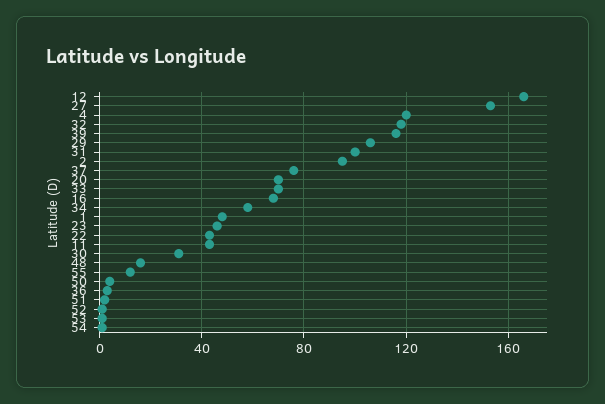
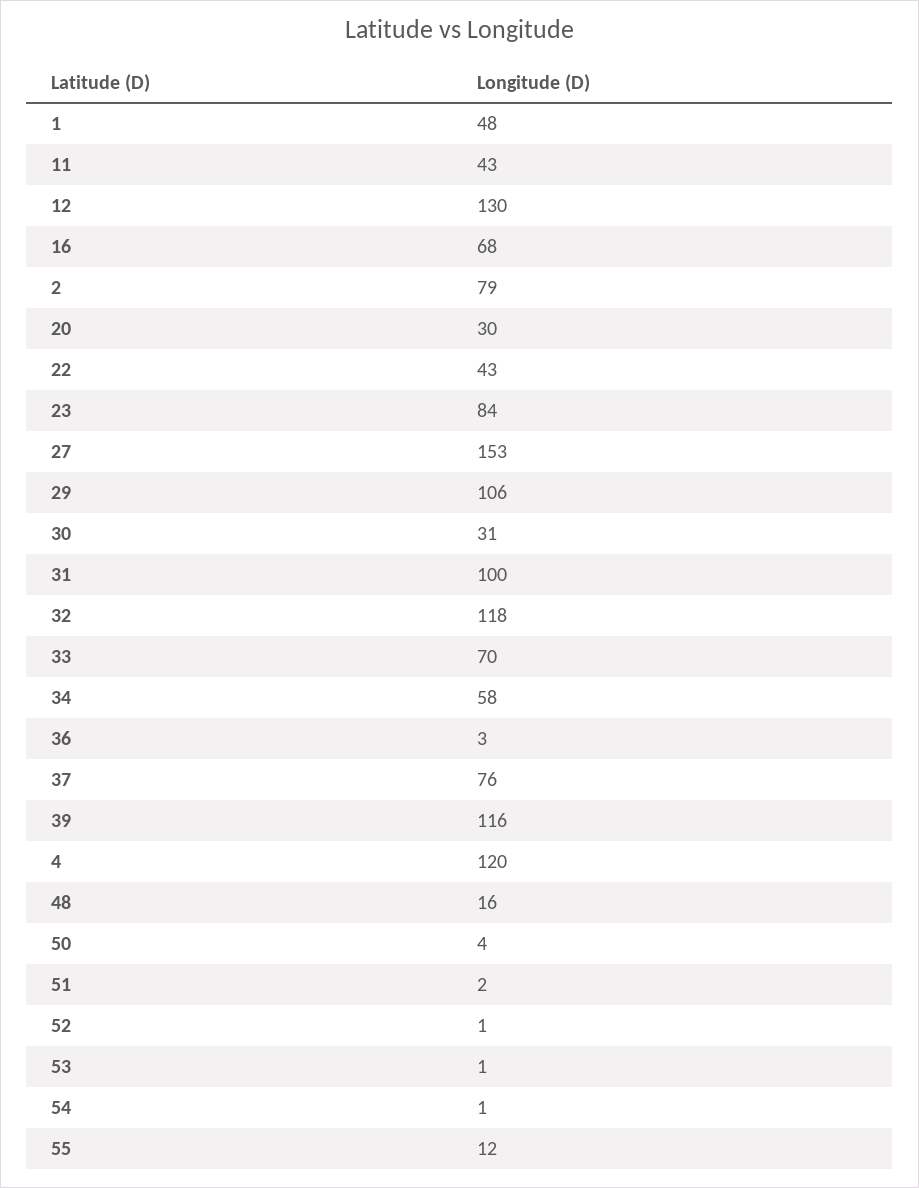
  {
-   "12": 165,
+   "12": 130,
    "27": 153,
    "4": 120,
    "32": 118,
    "39": 116,
    "29": 106,
    "31": 100,
-   "2": 95,
+   "2": 79,
    "37": 76,
-   "20": 70,
+   "20": 30,
    "33": 70,
    "16": 68,
    "34": 58,
    "1": 48,
-   "23": 45,
+   "23": 84,
    "22": 43,
    "11": 43,
    "30": 31,
    "48": 16,
    "55": 12,
    "50": 4,
    "36": 3,
    "51": 2,
    "52": 1,
    "53": 1,
    "54": 1
  }

